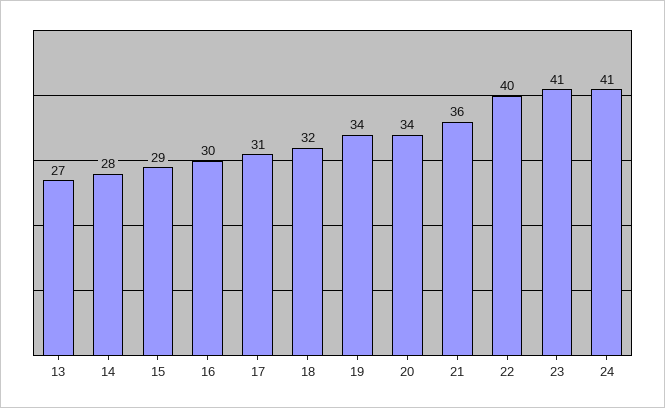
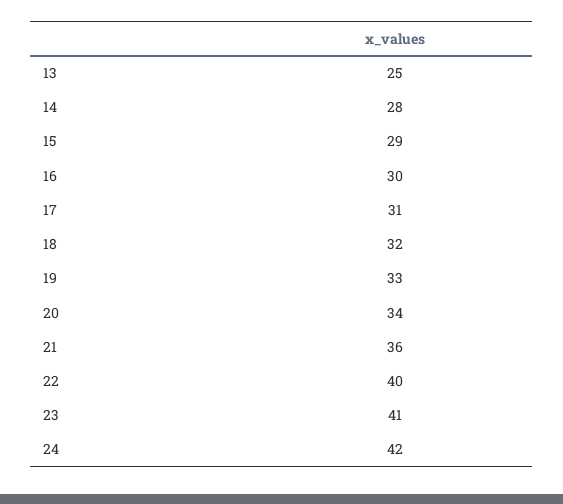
  {
-   "13": 27,
+   "13": 25,
    "14": 28,
    "15": 29,
    "16": 30,
    "17": 31,
    "18": 32,
-   "19": 34,
+   "19": 33,
    "20": 34,
    "21": 36,
    "22": 40,
    "23": 41,
-   "24": 41
+   "24": 42
  }

